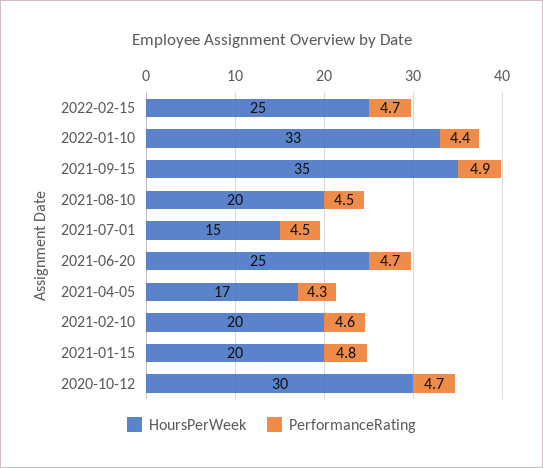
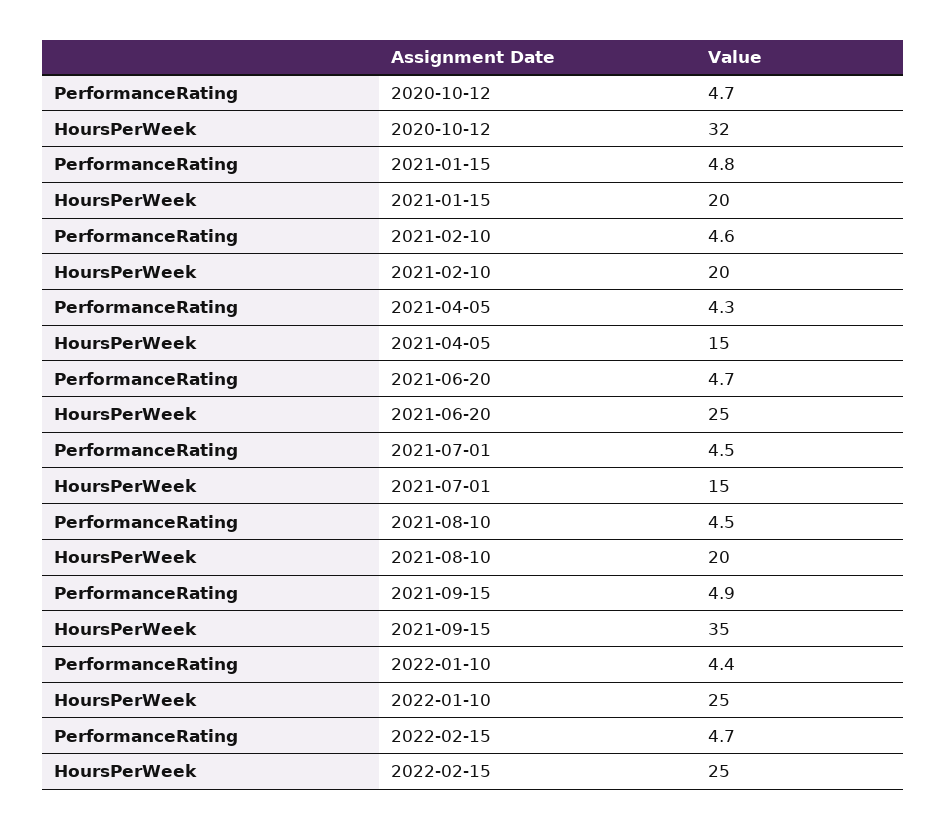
  {
    "HoursPerWeek": {
      "2022-02-15": 25,
-     "2022-01-10": 33,
+     "2022-01-10": 25,
      "2021-09-15": 35,
      "2021-08-10": 20,
      "2021-07-01": 15,
      "2021-06-20": 25,
-     "2021-04-05": 17,
+     "2021-04-05": 15,
      "2021-02-10": 20,
      "2021-01-15": 20,
-     "2020-10-12": 30
+     "2020-10-12": 32
    },
    "PerformanceRating": {
      "2022-02-15": 4.7,
      "2022-01-10": 4.4,
      "2021-09-15": 4.9,
      "2021-08-10": 4.5,
      "2021-07-01": 4.5,
      "2021-06-20": 4.7,
      "2021-04-05": 4.3,
      "2021-02-10": 4.6,
      "2021-01-15": 4.8,
      "2020-10-12": 4.7
    }
  }

